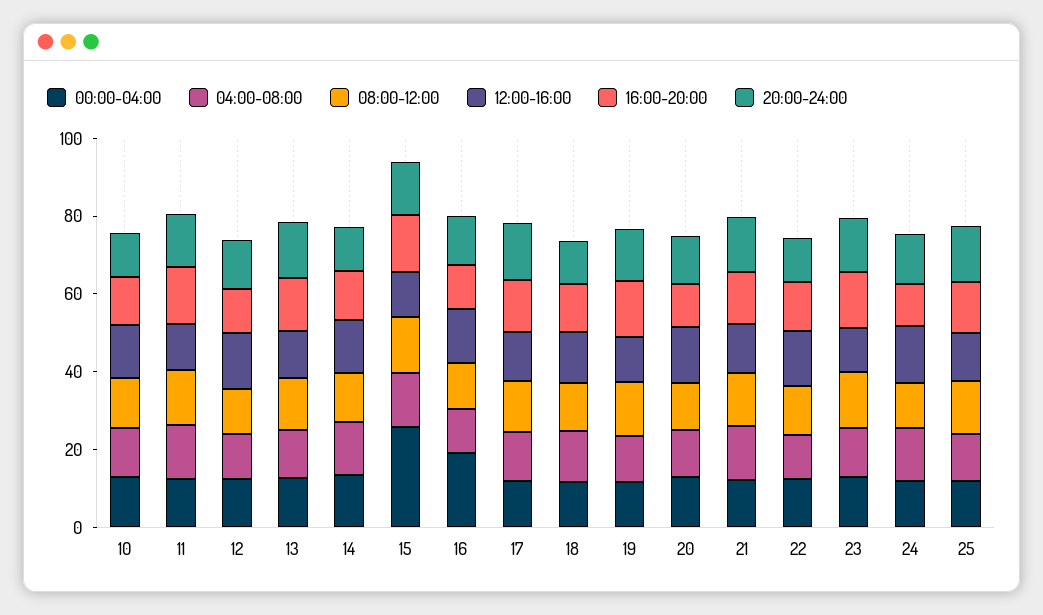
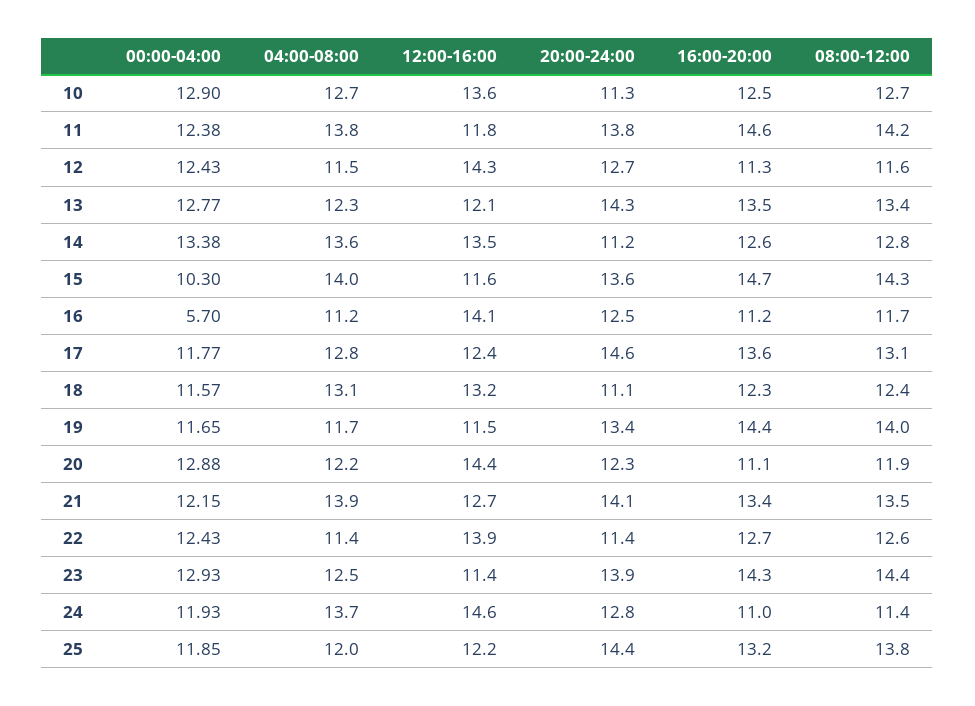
  {
    "00:00-04:00": {
      "10": 12.9,
      "11": 12.38,
      "12": 12.43,
      "13": 12.77,
      "14": 13.38,
-     "15": 25,
+     "15": 10.3,
-     "16": 20,
+     "16": 5.7,
      "17": 11.77,
      "18": 11.57,
      "19": 11.65,
      "20": 12.88,
      "21": 12.15,
      "22": 12.43,
      "23": 12.93,
      "24": 11.93,
      "25": 11.85
    },
    "04:00-08:00": {
      "10": 12.7,
      "11": 13.8,
      "12": 11.5,
      "13": 12.3,
      "14": 13.6,
      "15": 14,
      "16": 11.2,
      "17": 12.8,
      "18": 13.1,
      "19": 11.7,
      "20": 12.2,
      "21": 13.9,
      "22": 11.4,
      "23": 12.5,
      "24": 13.7,
      "25": 12
    },
    "08:00-12:00": {
      "10": 12.7,
      "11": 14.2,
      "12": 11.6,
      "13": 13.4,
      "14": 12.8,
      "15": 14.3,
      "16": 11.7,
      "17": 13.1,
      "18": 12.4,
      "19": 14,
      "20": 11.9,
      "21": 13.5,
      "22": 12.6,
      "23": 14.4,
      "24": 11.4,
      "25": 13.8
    },
    "12:00-16:00": {
      "10": 13.6,
      "11": 11.8,
      "12": 14.3,
      "13": 12.1,
      "14": 13.5,
      "15": 11.6,
      "16": 14.1,
      "17": 12.4,
      "18": 13.2,
      "19": 11.5,
      "20": 14.4,
      "21": 12.7,
      "22": 13.9,
      "23": 11.4,
      "24": 14.6,
      "25": 12.2
    },
    "16:00-20:00": {
      "10": 12.5,
      "11": 14.6,
      "12": 11.3,
      "13": 13.5,
      "14": 12.6,
      "15": 14.7,
      "16": 11.2,
      "17": 13.6,
      "18": 12.3,
      "19": 14.4,
      "20": 11.1,
      "21": 13.4,
      "22": 12.7,
      "23": 14.3,
      "24": 11,
      "25": 13.2
    },
    "20:00-24:00": {
      "10": 11.3,
      "11": 13.8,
      "12": 12.7,
      "13": 14.3,
      "14": 11.2,
      "15": 13.6,
      "16": 12.5,
      "17": 14.6,
      "18": 11.1,
      "19": 13.4,
      "20": 12.3,
      "21": 14.1,
      "22": 11.4,
      "23": 13.9,
      "24": 12.8,
      "25": 14.4
    }
  }

